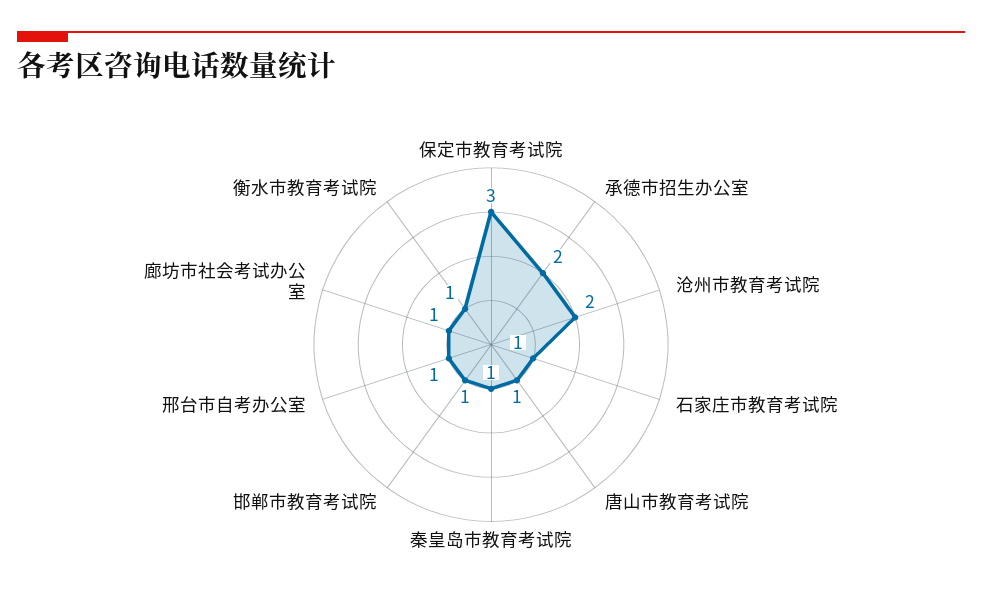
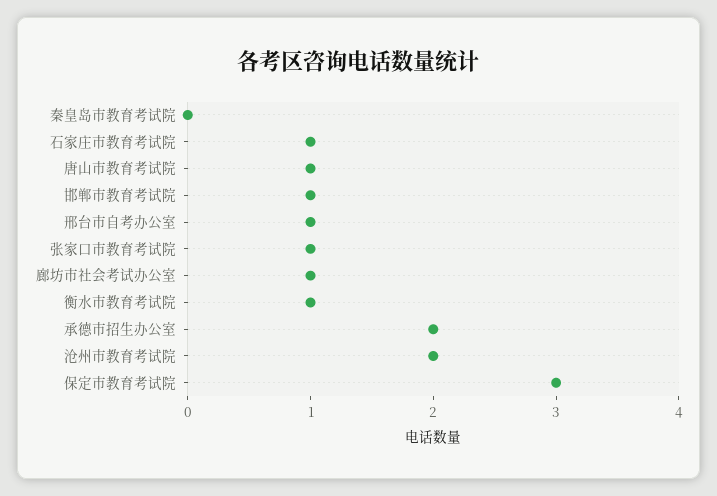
  {
    "保定市教育考试院": 3,
    "承德市招生办公室": 2,
    "沧州市教育考试院": 2,
    "石家庄市教育考试院": 1,
    "唐山市教育考试院": 1,
-   "秦皇岛市教育考试院": 1,
+   "秦皇岛市教育考试院": 0,
    "邯郸市教育考试院": 1,
    "邢台市自考办公室": 1,
    "廊坊市社会考试办公室": 1,
-   "衡水市教育考试院": 1
+   "衡水市教育考试院": 1,
+   "张家口市教育考试院": 1
  }

